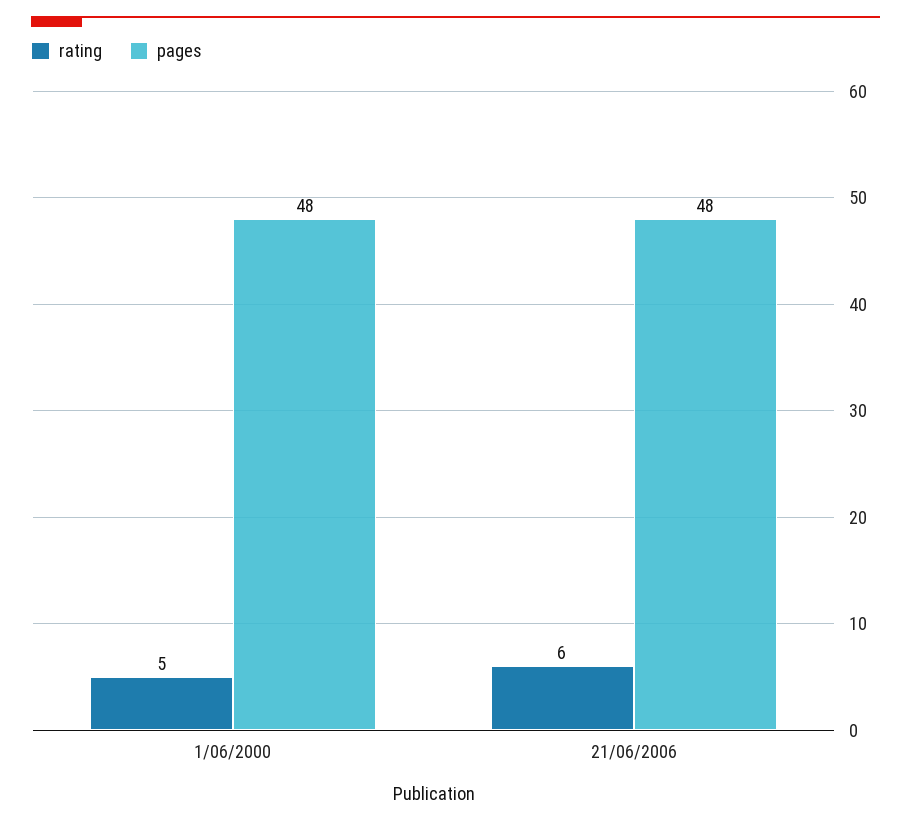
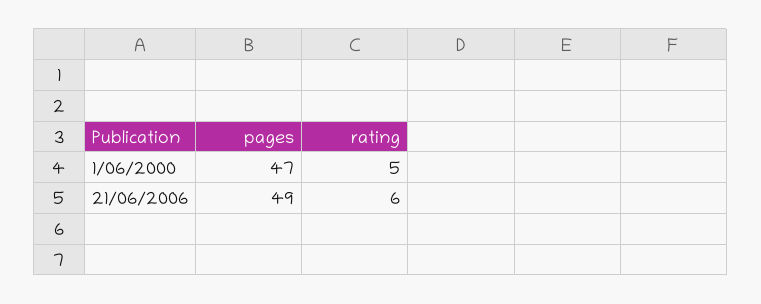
  {
    "rating": {
      "1/06/2000": 5,
      "21/06/2006": 6
    },
    "pages": {
-     "1/06/2000": 48,
+     "1/06/2000": 47,
-     "21/06/2006": 48
+     "21/06/2006": 49
    }
  }

